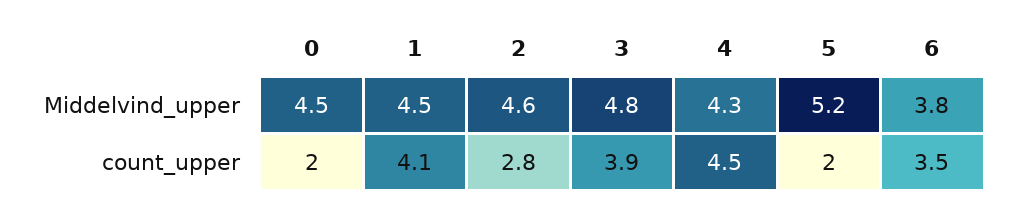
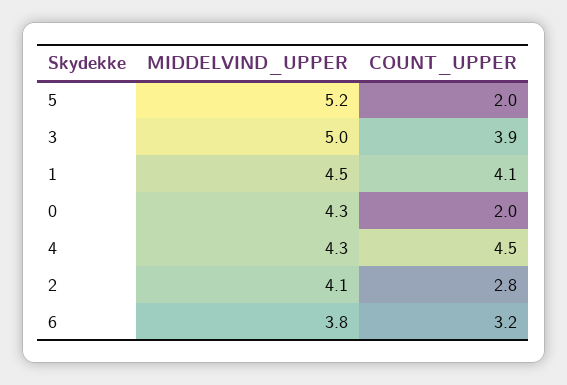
  {
    "0": {
-     "Middelvind_upper": 4.5,
+     "Middelvind_upper": 4.3,
      "count_upper": 2
    },
    "1": {
      "Middelvind_upper": 4.5,
      "count_upper": 4.1
    },
    "2": {
-     "Middelvind_upper": 4.6,
+     "Middelvind_upper": 4.1,
      "count_upper": 2.8
    },
    "3": {
-     "Middelvind_upper": 4.8,
+     "Middelvind_upper": 5,
      "count_upper": 3.9
    },
    "4": {
      "Middelvind_upper": 4.3,
      "count_upper": 4.5
    },
    "5": {
      "Middelvind_upper": 5.2,
      "count_upper": 2
    },
    "6": {
      "Middelvind_upper": 3.8,
-     "count_upper": 3.5
+     "count_upper": 3.2
    }
  }

